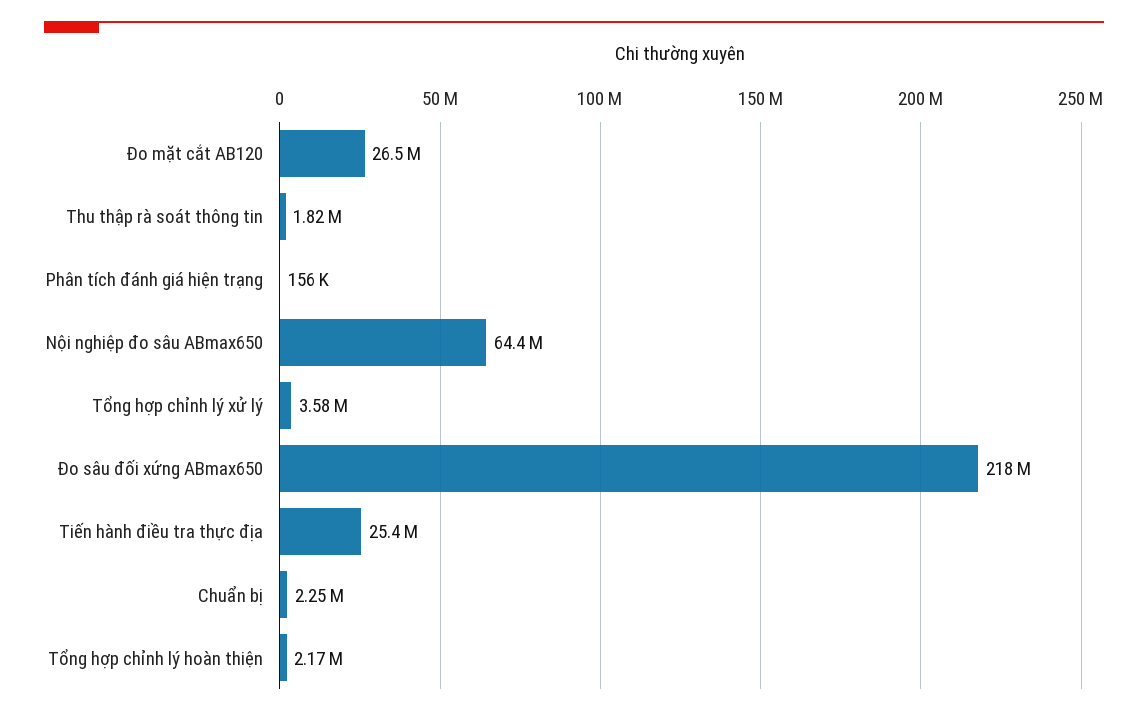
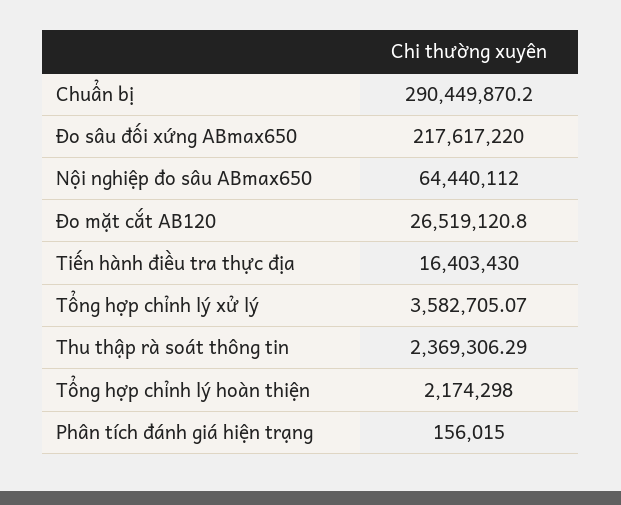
  {
    "Đo mặt cắt AB120": 26519120.8,
-   "Thu thập rà soát thông tin": 1820000,
+   "Thu thập rà soát thông tin": 2369306.29,
    "Phân tích đánh giá hiện trạng": 156015,
    "Nội nghiệp đo sâu ABmax650": 64440112,
    "Tổng hợp chỉnh lý xử lý": 3582705.07,
    "Đo sâu đối xứng ABmax650": 217617220,
-   "Tiến hành điều tra thực địa": 25400000,
+   "Tiến hành điều tra thực địa": 16403430,
-   "Chuẩn bị": 2250000,
+   "Chuẩn bị": 290449870.2,
    "Tổng hợp chỉnh lý hoàn thiện": 2174298
  }

